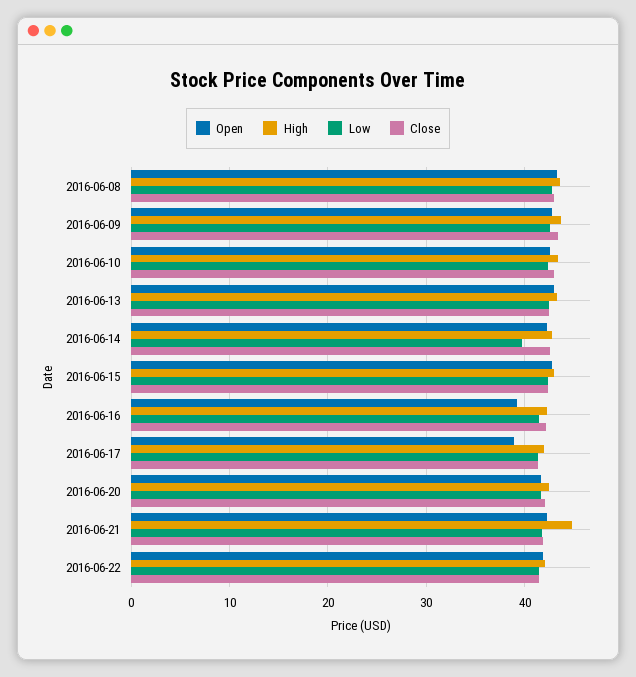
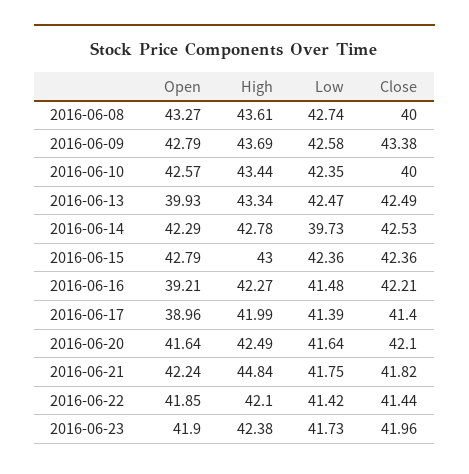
  {
    "Open": {
      "2016-06-08": 43.27,
      "2016-06-09": 42.79,
      "2016-06-10": 42.57,
-     "2016-06-13": 43,
+     "2016-06-13": 39.93,
      "2016-06-14": 42.29,
      "2016-06-15": 42.79,
      "2016-06-16": 39.21,
      "2016-06-17": 38.96,
      "2016-06-20": 41.64,
      "2016-06-21": 42.24,
-     "2016-06-22": 41.85
+     "2016-06-22": 41.85,
+     "2016-06-23": 41.9
    },
    "High": {
      "2016-06-08": 43.61,
      "2016-06-09": 43.69,
      "2016-06-10": 43.44,
      "2016-06-13": 43.34,
      "2016-06-14": 42.78,
      "2016-06-15": 43,
      "2016-06-16": 42.27,
      "2016-06-17": 41.99,
      "2016-06-20": 42.49,
      "2016-06-21": 44.84,
-     "2016-06-22": 42.1
+     "2016-06-22": 42.1,
+     "2016-06-23": 42.38
    },
    "Low": {
      "2016-06-08": 42.74,
      "2016-06-09": 42.58,
      "2016-06-10": 42.35,
      "2016-06-13": 42.47,
      "2016-06-14": 39.73,
      "2016-06-15": 42.36,
      "2016-06-16": 41.48,
      "2016-06-17": 41.39,
      "2016-06-20": 41.64,
      "2016-06-21": 41.75,
-     "2016-06-22": 41.42
+     "2016-06-22": 41.42,
+     "2016-06-23": 41.73
    },
    "Close": {
-     "2016-06-08": 43,
+     "2016-06-08": 40,
      "2016-06-09": 43.38,
-     "2016-06-10": 43,
+     "2016-06-10": 40,
      "2016-06-13": 42.49,
      "2016-06-14": 42.53,
      "2016-06-15": 42.36,
      "2016-06-16": 42.21,
      "2016-06-17": 41.4,
      "2016-06-20": 42.1,
      "2016-06-21": 41.82,
-     "2016-06-22": 41.44
+     "2016-06-22": 41.44,
+     "2016-06-23": 41.96
    }
  }

